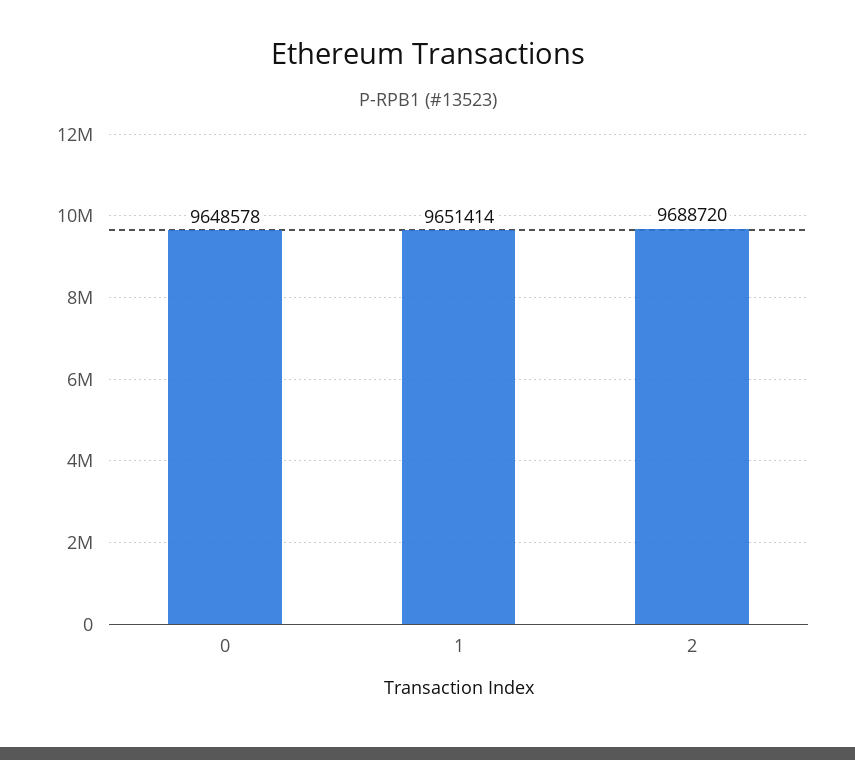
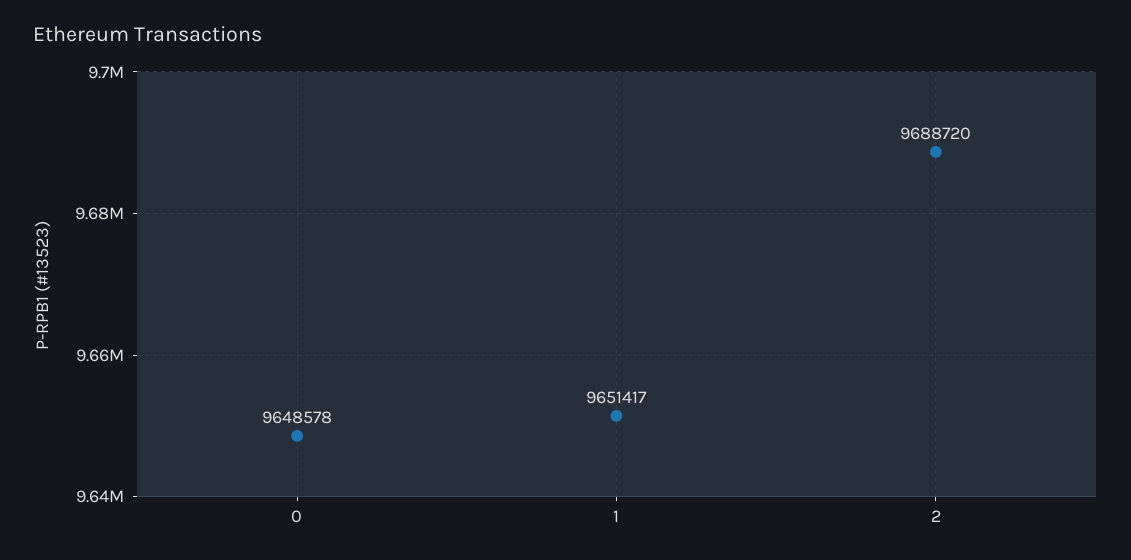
  {
    "0": 9648578,
-   "1": 9651414,
+   "1": 9651417,
    "2": 9688720
  }

